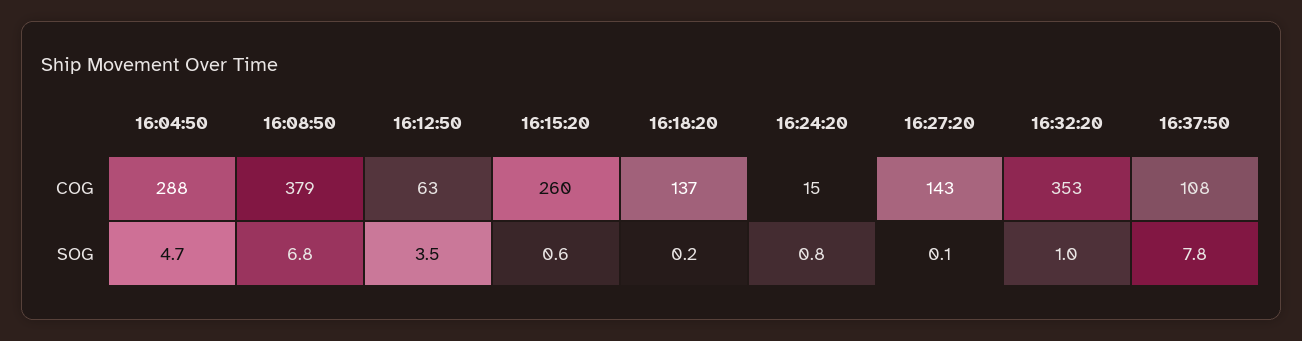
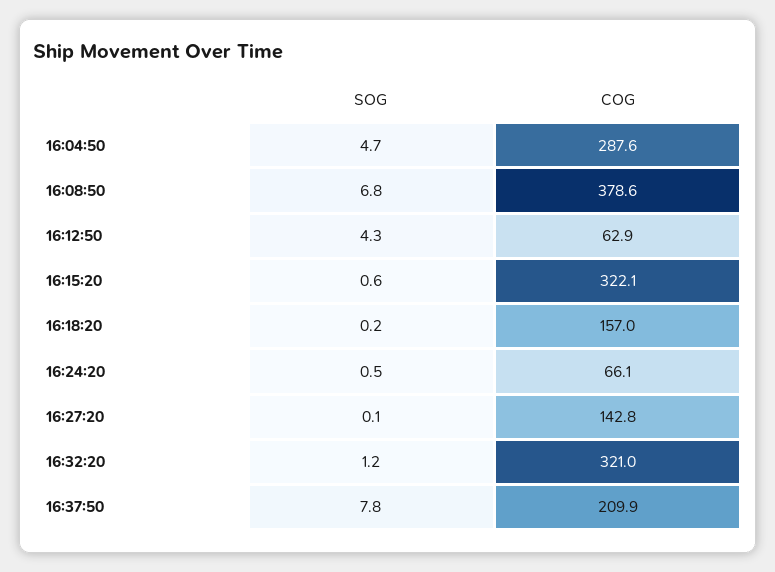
  {
    "16:04:50": {
      "COG": 287.6,
      "SOG": 4.7
    },
    "16:08:50": {
      "COG": 378.6,
      "SOG": 6.8
    },
    "16:12:50": {
      "COG": 62.9,
-     "SOG": 3.5
+     "SOG": 4.3
    },
    "16:15:20": {
-     "COG": 260,
+     "COG": 322.1,
      "SOG": 0.6
    },
    "16:18:20": {
-     "COG": 137,
+     "COG": 157,
      "SOG": 0.2
    },
    "16:24:20": {
-     "COG": 15,
+     "COG": 66.1,
-     "SOG": 0.8
+     "SOG": 0.5
    },
    "16:27:20": {
      "COG": 142.8,
      "SOG": 0.1
    },
    "16:32:20": {
-     "COG": 353,
+     "COG": 321,
-     "SOG": 1
+     "SOG": 1.2
    },
    "16:37:50": {
-     "COG": 108,
+     "COG": 209.9,
      "SOG": 7.8
    }
  }

